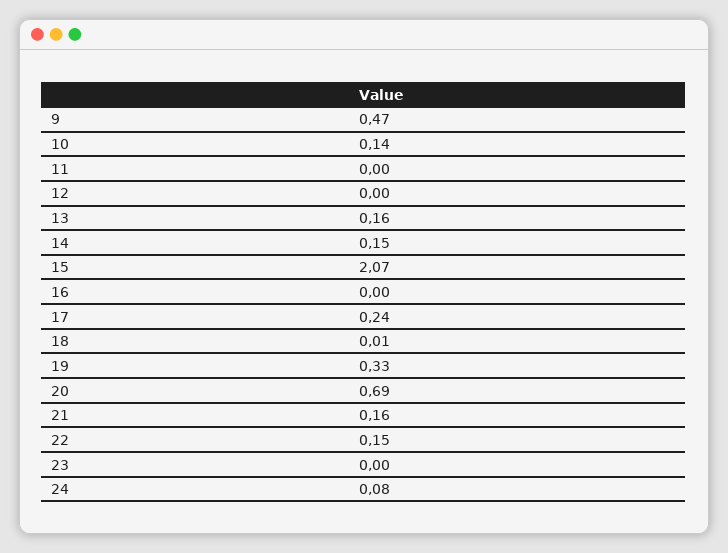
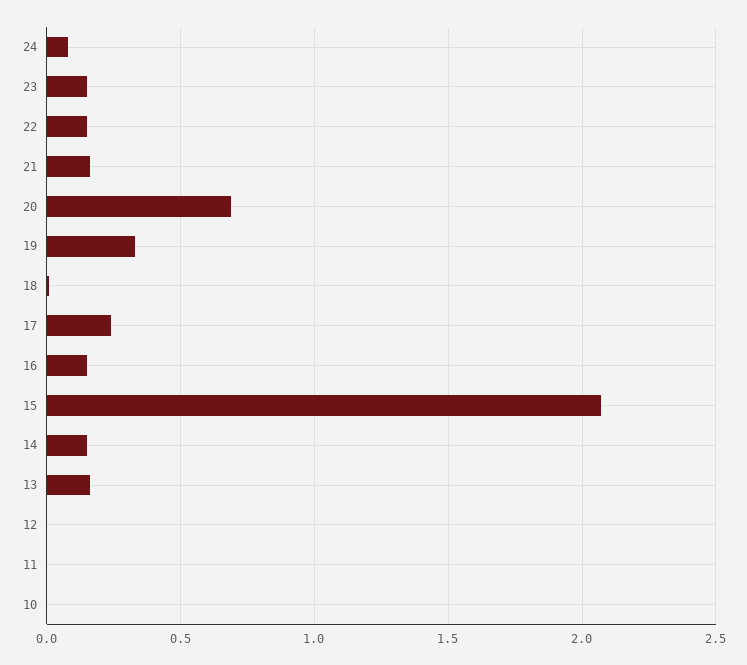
  {
-   "9": 0.47,
-   "10": 0.14,
+   "10": 0,
    "11": 0,
    "12": 0,
    "13": 0.16,
    "14": 0.15,
    "15": 2.07,
-   "16": 0,
+   "16": 0.15,
    "17": 0.24,
    "18": 0.01,
    "19": 0.33,
    "20": 0.69,
    "21": 0.16,
    "22": 0.15,
-   "23": 0,
+   "23": 0.15,
    "24": 0.08
  }

